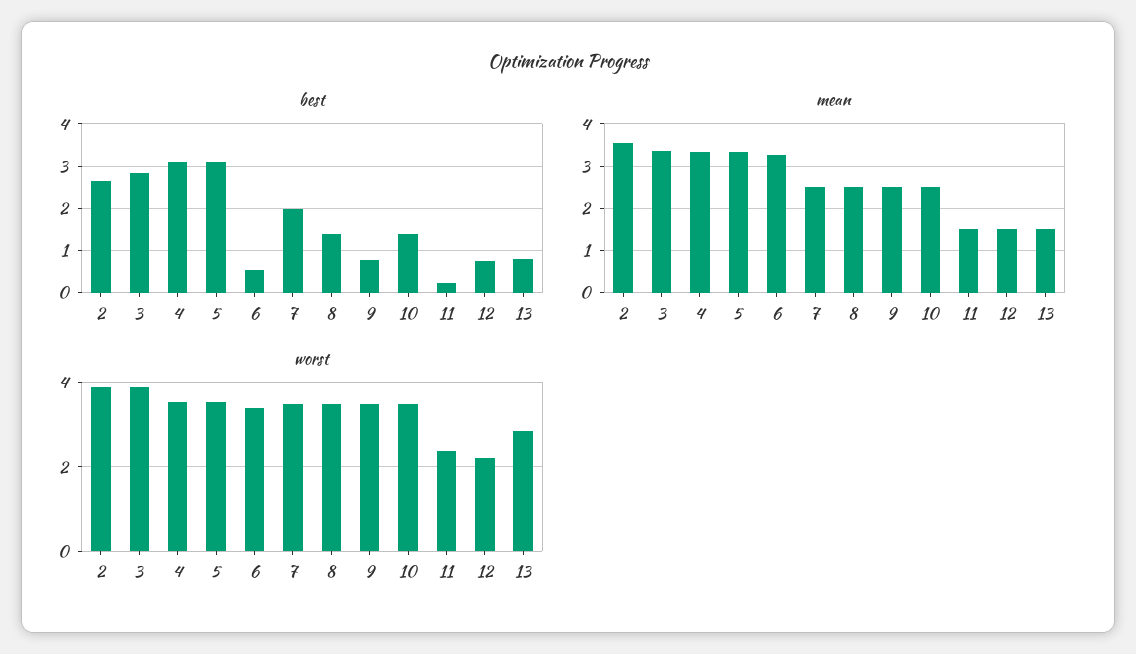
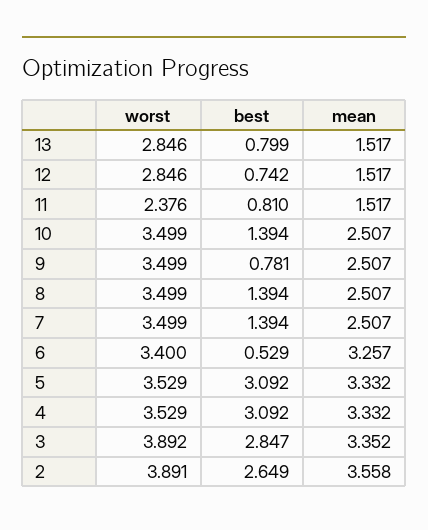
  {
    "best": {
      "2": 2.649,
      "3": 2.847,
      "4": 3.092,
      "5": 3.092,
      "6": 0.529,
-     "7": 2,
+     "7": 1.394,
      "8": 1.394,
      "9": 0.781,
      "10": 1.394,
-     "11": 0.2,
+     "11": 0.81,
      "12": 0.742,
      "13": 0.799
    },
    "mean": {
      "2": 3.558,
      "3": 3.352,
      "4": 3.332,
      "5": 3.332,
      "6": 3.257,
      "7": 2.507,
      "8": 2.507,
      "9": 2.507,
      "10": 2.507,
      "11": 1.517,
      "12": 1.517,
      "13": 1.517
    },
    "worst": {
      "2": 3.891,
      "3": 3.892,
      "4": 3.529,
      "5": 3.529,
      "6": 3.4,
      "7": 3.499,
      "8": 3.499,
      "9": 3.499,
      "10": 3.499,
      "11": 2.376,
-     "12": 2.2,
+     "12": 2.846,
      "13": 2.846
    }
  }

